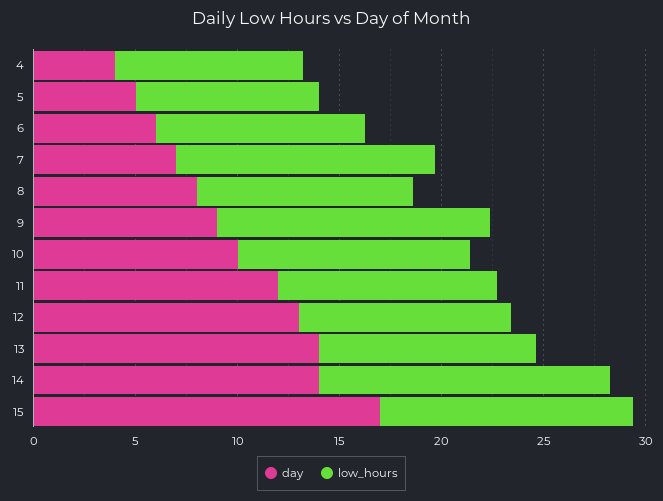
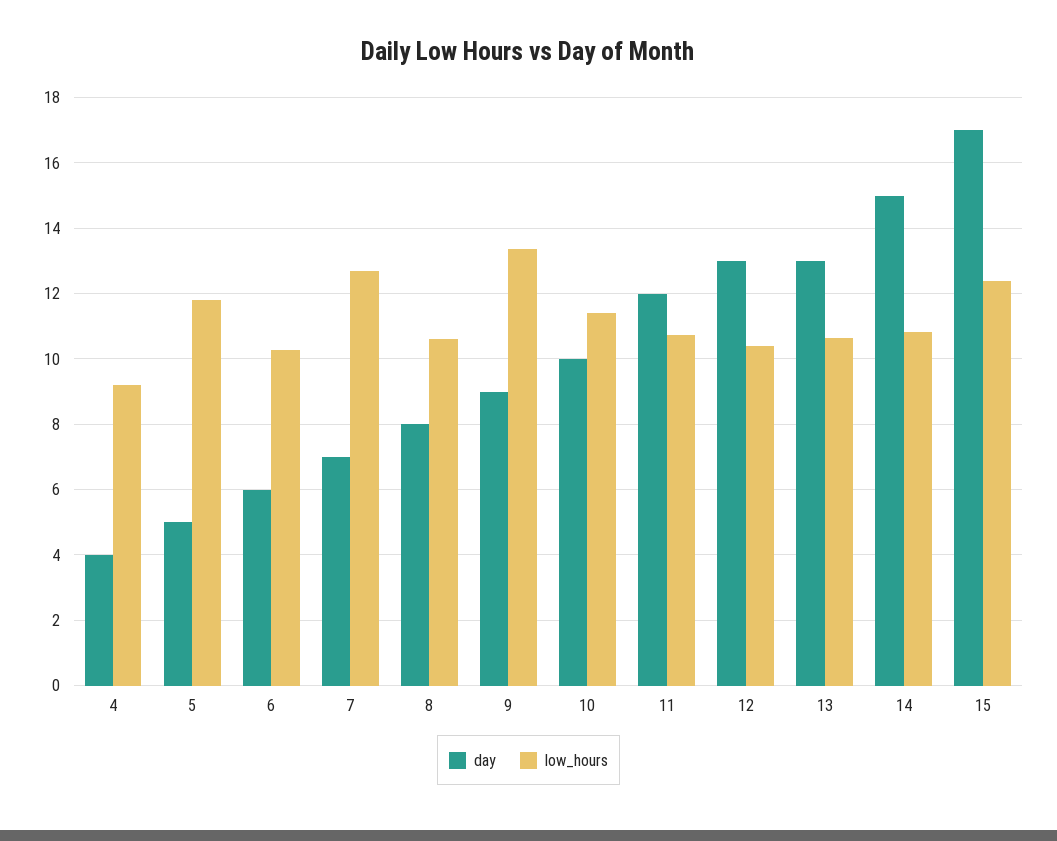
  {
    "day": {
      "4": 4,
      "5": 5,
      "6": 6,
      "7": 7,
      "8": 8,
      "9": 9,
      "10": 10,
      "11": 12,
      "12": 13,
-     "13": 14,
+     "13": 13,
-     "14": 14,
+     "14": 15,
      "15": 17
    },
    "low_hours": {
      "4": 9.2,
-     "5": 9,
+     "5": 11.8,
      "6": 10.2,
      "7": 12.6,
      "8": 10.6,
      "9": 13.4,
      "10": 11.4,
      "11": 10.8,
      "12": 10.4,
      "13": 10.6,
-     "14": 14,
+     "14": 10.8,
      "15": 12.4
    }
  }

